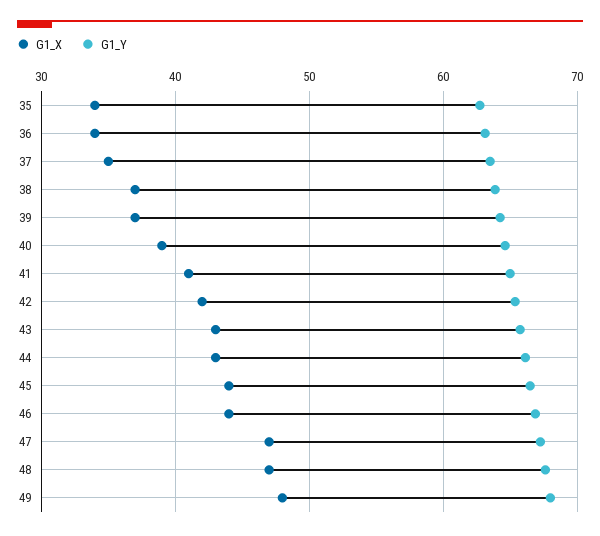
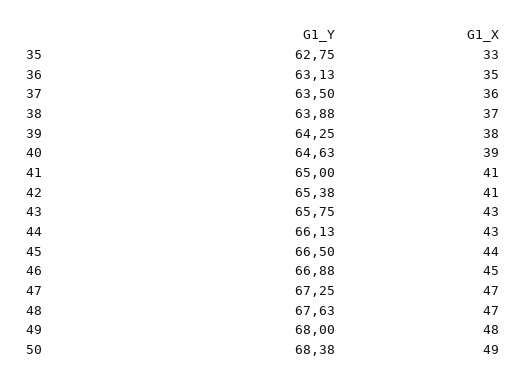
  {
    "G1_X": {
-     "35": 34,
+     "35": 33,
-     "36": 34,
+     "36": 35,
-     "37": 35,
+     "37": 36,
      "38": 37,
-     "39": 37,
+     "39": 38,
      "40": 39,
      "41": 41,
-     "42": 42,
+     "42": 41,
      "43": 43,
      "44": 43,
      "45": 44,
-     "46": 44,
+     "46": 45,
      "47": 47,
      "48": 47,
-     "49": 48
+     "49": 48,
+     "50": 49
    },
    "G1_Y": {
      "35": 62.75,
      "36": 63.13,
      "37": 63.5,
      "38": 63.88,
      "39": 64.25,
      "40": 64.63,
      "41": 65,
      "42": 65.38,
      "43": 65.75,
      "44": 66.13,
      "45": 66.5,
      "46": 66.88,
      "47": 67.25,
      "48": 67.63,
-     "49": 68
+     "49": 68,
+     "50": 68.38
    }
  }

